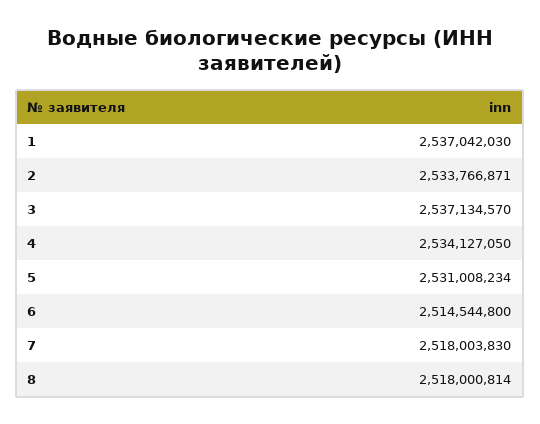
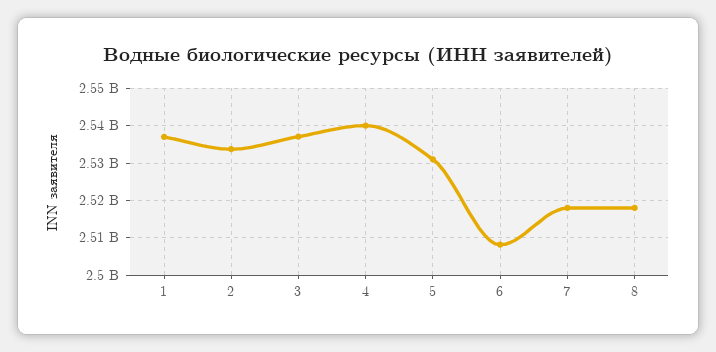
  {
    "1": 2537042030,
    "2": 2533766871,
    "3": 2537134570,
-   "4": 2534127050,
+   "4": 2540000000,
    "5": 2531008234,
-   "6": 2514544800,
+   "6": 2508000000,
    "7": 2518003830,
    "8": 2518000814
  }

